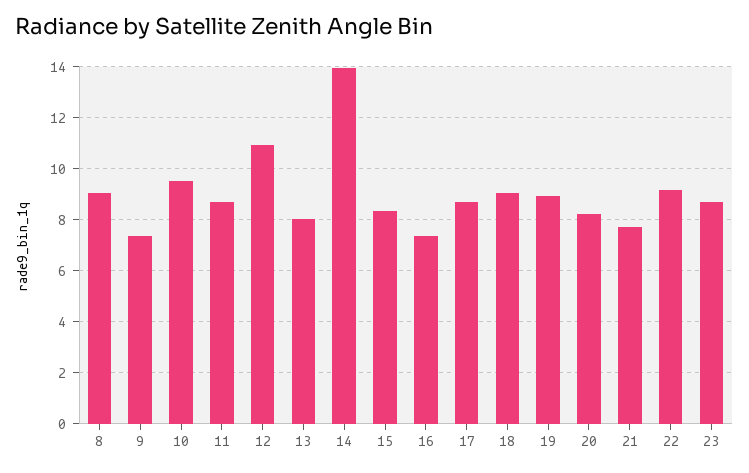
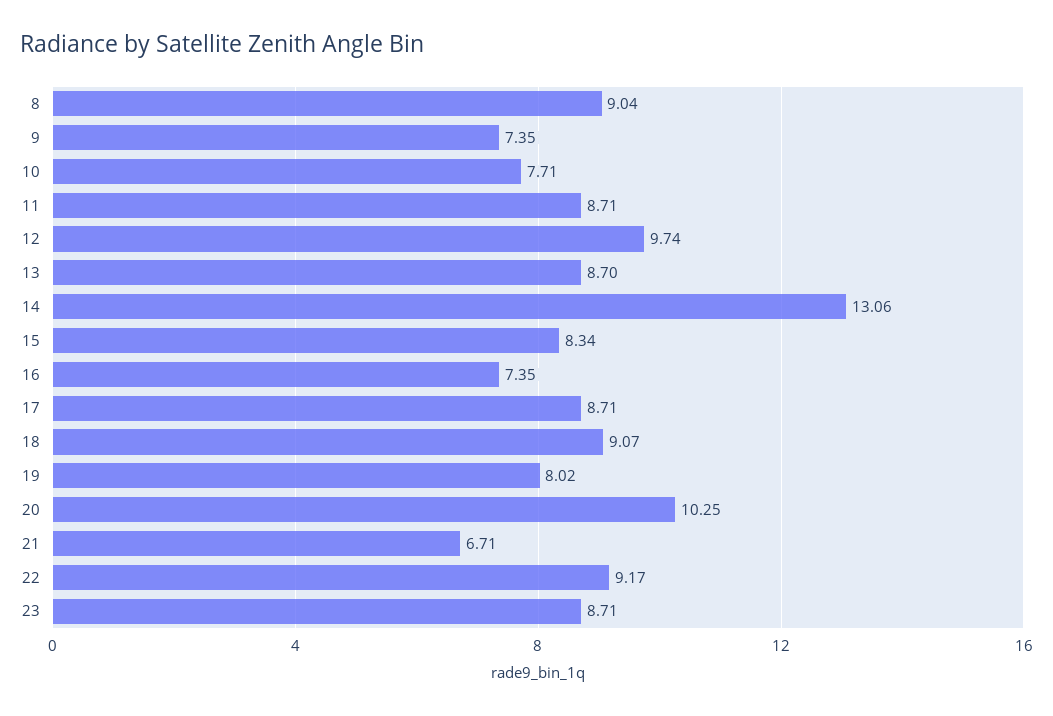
  {
    "8": 9.04,
    "9": 7.35,
-   "10": 9.5,
+   "10": 7.71,
    "11": 8.71,
-   "12": 11,
+   "12": 9.74,
-   "13": 8,
+   "13": 8.7,
-   "14": 14,
+   "14": 13.06,
    "15": 8.34,
    "16": 7.35,
    "17": 8.71,
    "18": 9.07,
-   "19": 9,
+   "19": 8.02,
-   "20": 8.25,
+   "20": 10.25,
-   "21": 7.75,
+   "21": 6.71,
    "22": 9.17,
    "23": 8.71
  }

